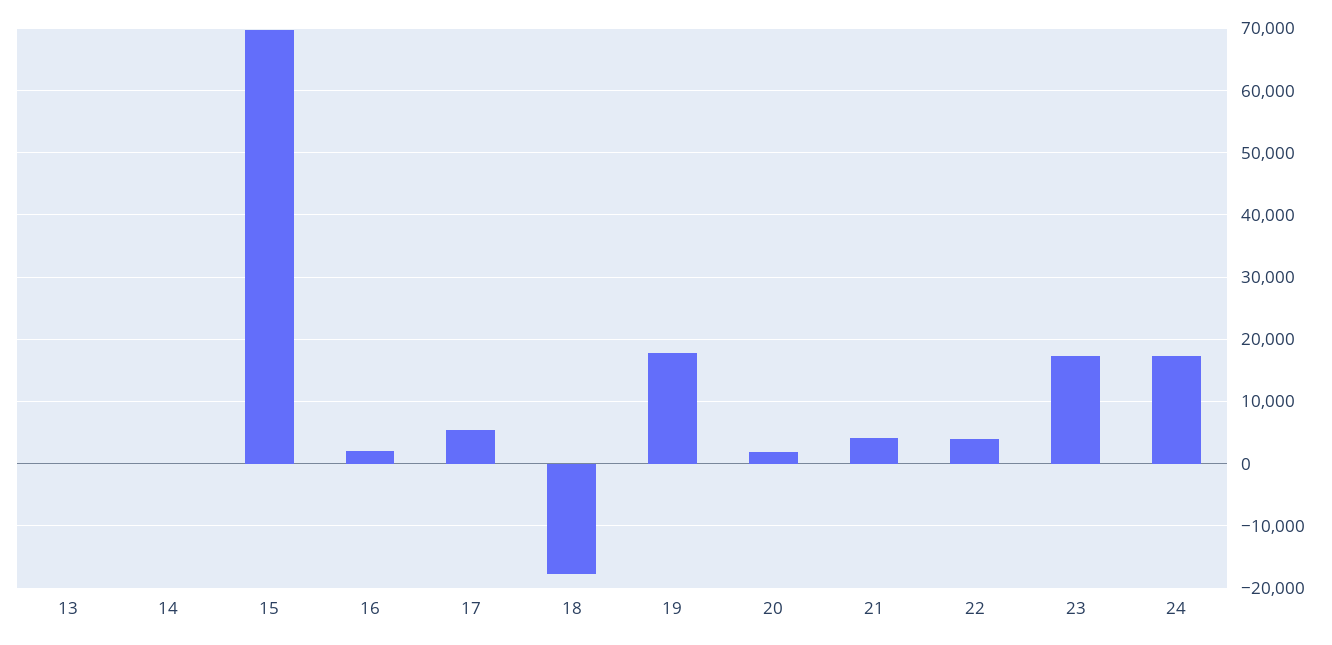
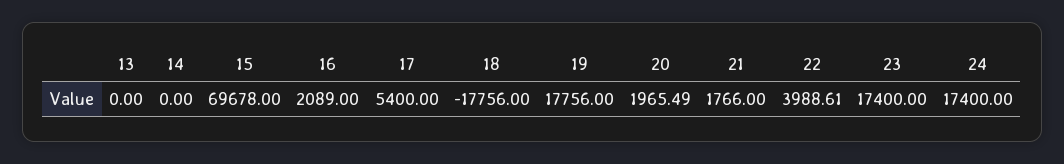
  {
    "13": 0,
    "14": 0,
    "15": 69678,
    "16": 2089,
    "17": 5400,
    "18": -17756,
    "19": 17756,
    "20": 1965.49,
-   "21": 4000,
+   "21": 1766,
    "22": 3988.61,
    "23": 17400,
    "24": 17400
  }

